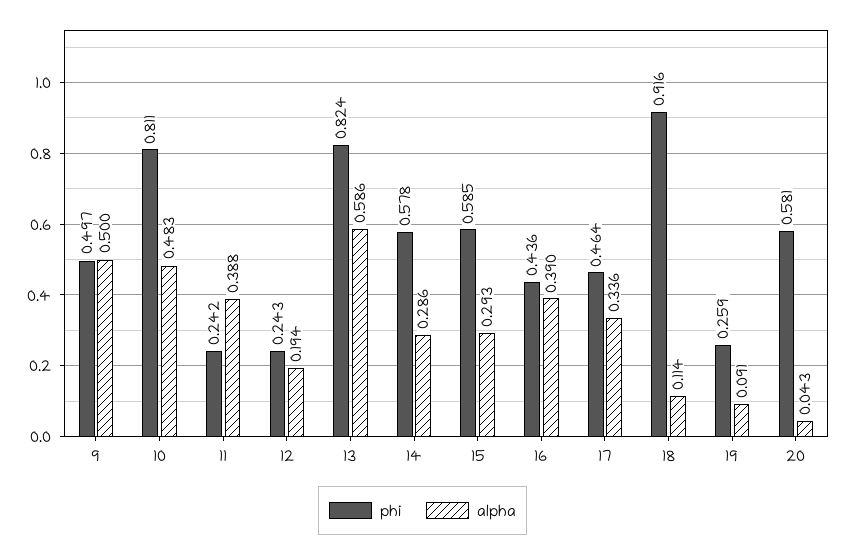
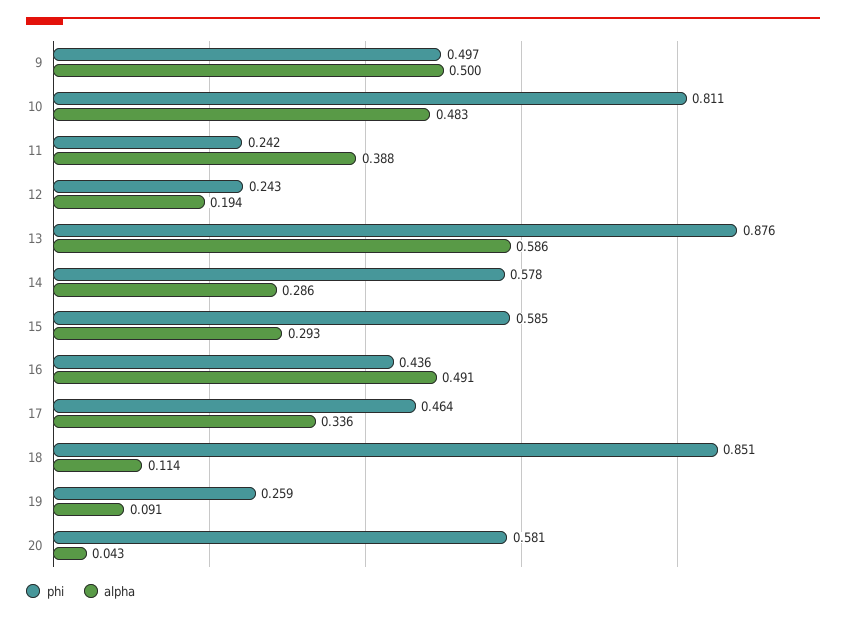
  {
    "phi": {
      "9": 0.497,
      "10": 0.811,
      "11": 0.242,
      "12": 0.243,
-     "13": 0.824,
+     "13": 0.876,
      "14": 0.578,
      "15": 0.585,
      "16": 0.436,
      "17": 0.464,
-     "18": 0.916,
+     "18": 0.851,
      "19": 0.259,
      "20": 0.581
    },
    "alpha": {
      "9": 0.5,
      "10": 0.483,
      "11": 0.388,
      "12": 0.194,
      "13": 0.586,
      "14": 0.286,
      "15": 0.293,
-     "16": 0.39,
+     "16": 0.491,
      "17": 0.336,
      "18": 0.114,
      "19": 0.091,
      "20": 0.043
    }
  }

